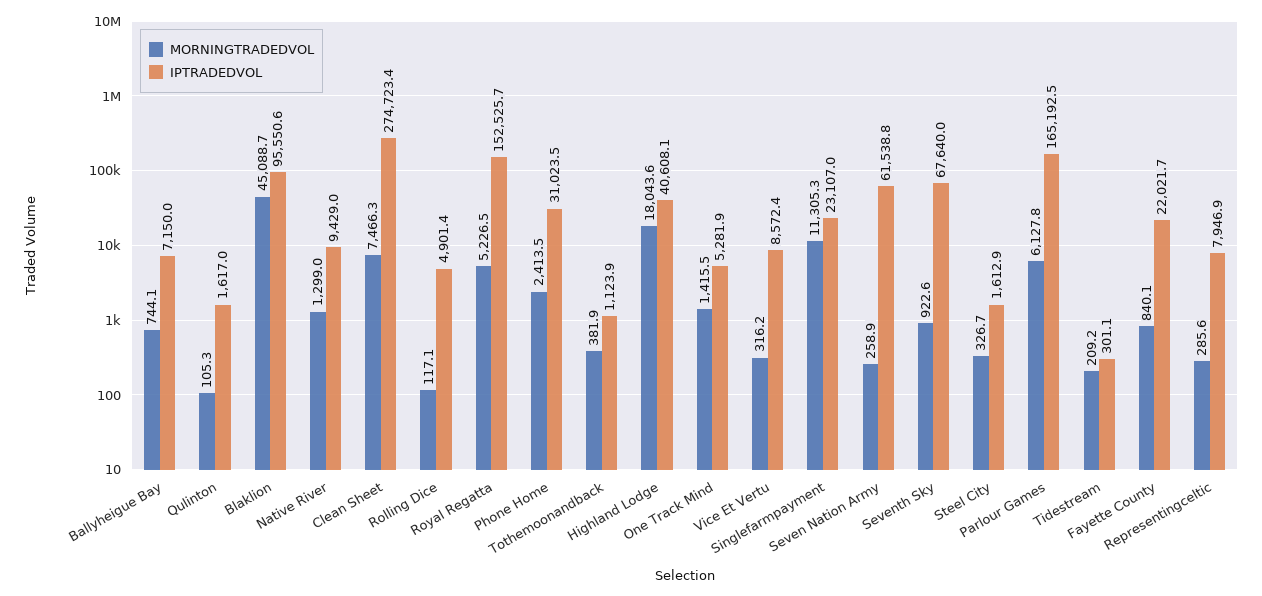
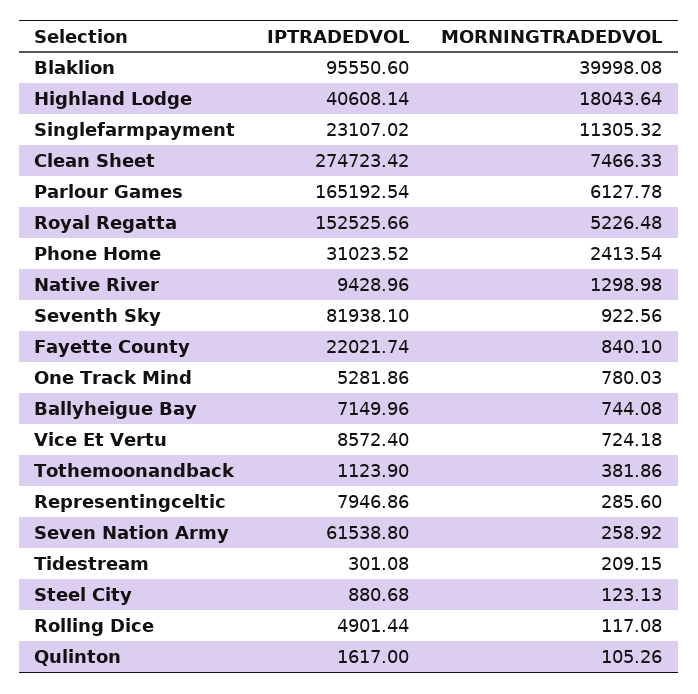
  {
    "MORNINGTRADEDVOL": {
      "Ballyheigue Bay": 744.08,
      "Qulinton": 105.26,
-     "Blaklion": 45088.7,
+     "Blaklion": 39998.08,
      "Native River": 1298.98,
      "Clean Sheet": 7466.33,
      "Rolling Dice": 117.08,
      "Royal Regatta": 5226.48,
      "Phone Home": 2413.54,
      "Tothemoonandback": 381.86,
      "Highland Lodge": 18043.64,
-     "One Track Mind": 1415.5,
+     "One Track Mind": 780.03,
-     "Vice Et Vertu": 316.2,
+     "Vice Et Vertu": 724.18,
      "Singlefarmpayment": 11305.32,
      "Seven Nation Army": 258.92,
      "Seventh Sky": 922.56,
-     "Steel City": 326.7,
+     "Steel City": 123.13,
      "Parlour Games": 6127.78,
      "Tidestream": 209.15,
      "Fayette County": 840.1,
      "Representingceltic": 285.6
    },
    "IPTRADEDVOL": {
      "Ballyheigue Bay": 7149.96,
      "Qulinton": 1617,
      "Blaklion": 95550.6,
      "Native River": 9428.96,
      "Clean Sheet": 274723.42,
      "Rolling Dice": 4901.44,
      "Royal Regatta": 152525.66,
      "Phone Home": 31023.52,
      "Tothemoonandback": 1123.9,
      "Highland Lodge": 40608.14,
      "One Track Mind": 5281.86,
      "Vice Et Vertu": 8572.4,
      "Singlefarmpayment": 23107.02,
      "Seven Nation Army": 61538.8,
-     "Seventh Sky": 67640,
+     "Seventh Sky": 81938.1,
-     "Steel City": 1612.9,
+     "Steel City": 880.68,
      "Parlour Games": 165192.54,
      "Tidestream": 301.08,
      "Fayette County": 22021.74,
      "Representingceltic": 7946.86
    }
  }

